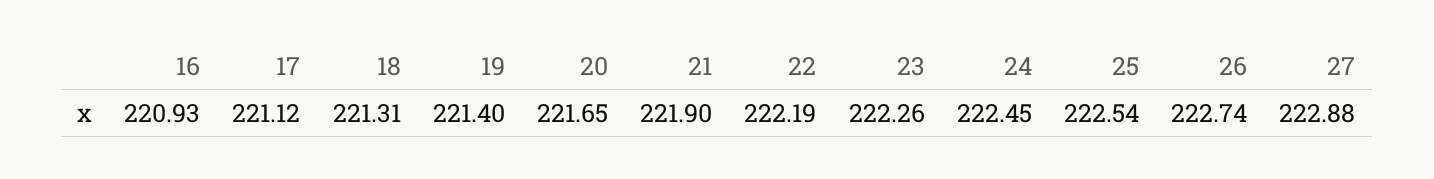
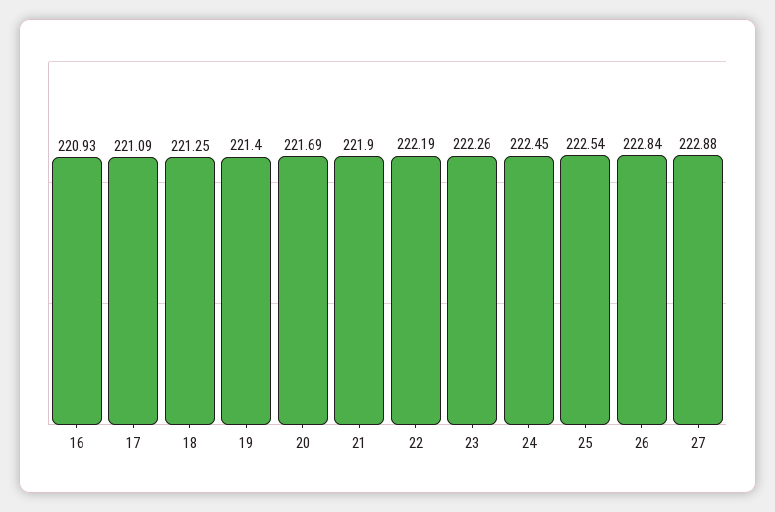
  {
    "16": 220.93,
-   "17": 221.12,
+   "17": 221.09,
-   "18": 221.31,
+   "18": 221.25,
    "19": 221.4,
-   "20": 221.65,
+   "20": 221.69,
    "21": 221.9,
    "22": 222.19,
    "23": 222.26,
    "24": 222.45,
    "25": 222.54,
-   "26": 222.74,
+   "26": 222.84,
    "27": 222.88
  }

